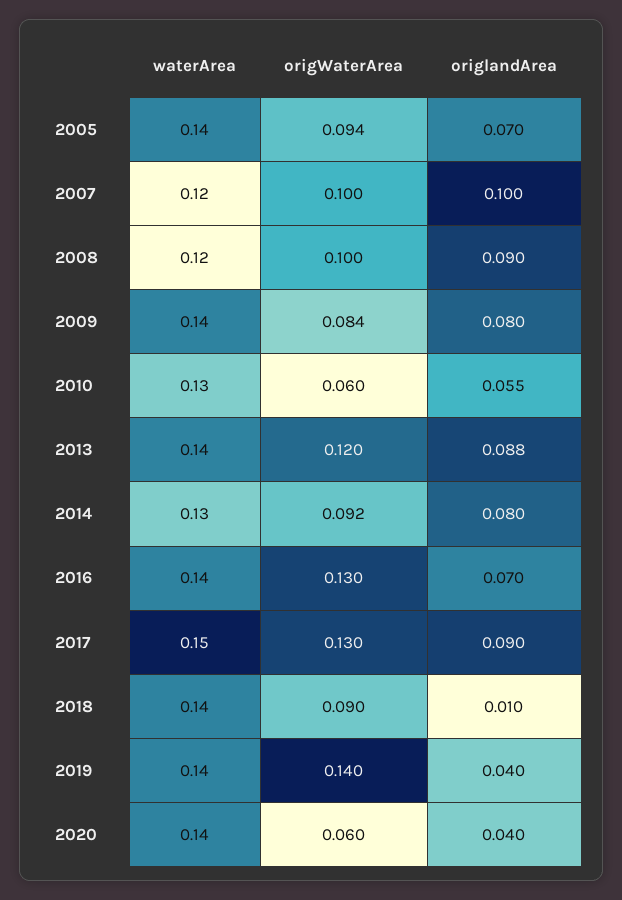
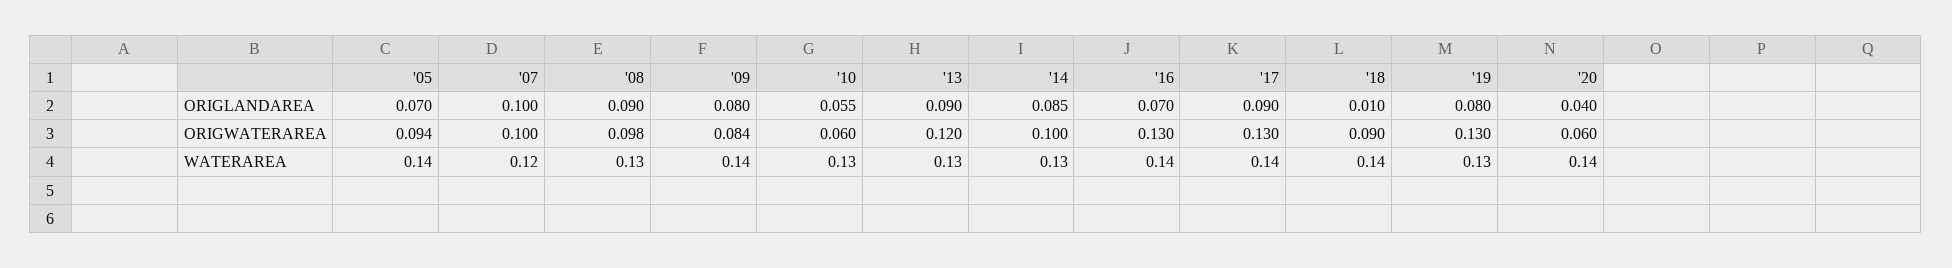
  {
    "waterArea": {
      "2005": 0.14,
      "2007": 0.12,
-     "2008": 0.12,
+     "2008": 0.13,
      "2009": 0.14,
      "2010": 0.13,
-     "2013": 0.14,
+     "2013": 0.13,
      "2014": 0.13,
      "2016": 0.14,
-     "2017": 0.15,
+     "2017": 0.14,
      "2018": 0.14,
-     "2019": 0.14,
+     "2019": 0.13,
      "2020": 0.14
    },
    "origWaterArea": {
      "2005": 0.094,
      "2007": 0.1,
-     "2008": 0.1,
+     "2008": 0.098,
      "2009": 0.084,
      "2010": 0.06,
      "2013": 0.12,
-     "2014": 0.092,
+     "2014": 0.1,
      "2016": 0.13,
      "2017": 0.13,
      "2018": 0.09,
-     "2019": 0.14,
+     "2019": 0.13,
      "2020": 0.06
    },
    "origlandArea": {
      "2005": 0.07,
      "2007": 0.1,
      "2008": 0.09,
      "2009": 0.08,
      "2010": 0.055,
-     "2013": 0.088,
+     "2013": 0.09,
-     "2014": 0.08,
+     "2014": 0.085,
      "2016": 0.07,
      "2017": 0.09,
      "2018": 0.01,
-     "2019": 0.04,
+     "2019": 0.08,
      "2020": 0.04
    }
  }

